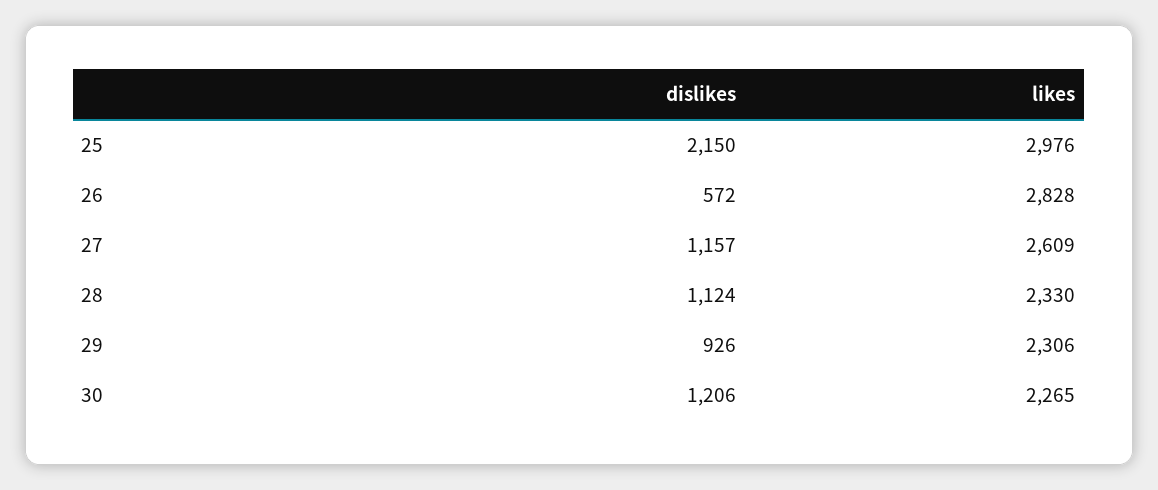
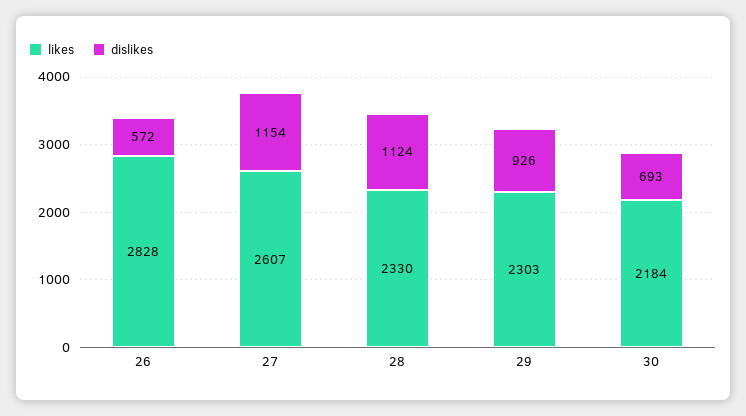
  {
    "dislikes": {
-     "25": 2150,
      "26": 572,
-     "27": 1157,
+     "27": 1154,
      "28": 1124,
      "29": 926,
-     "30": 1206
+     "30": 693
    },
    "likes": {
-     "25": 2976,
      "26": 2828,
-     "27": 2609,
+     "27": 2607,
      "28": 2330,
-     "29": 2306,
+     "29": 2303,
-     "30": 2265
+     "30": 2184
    }
  }

